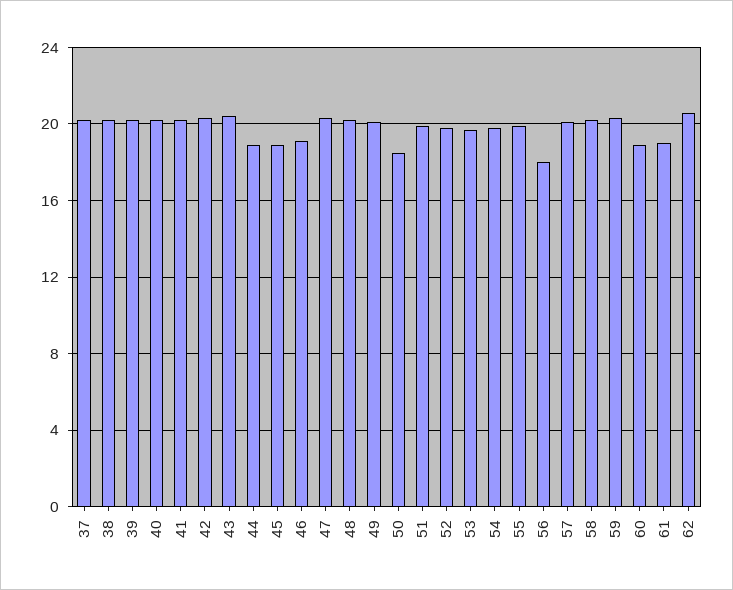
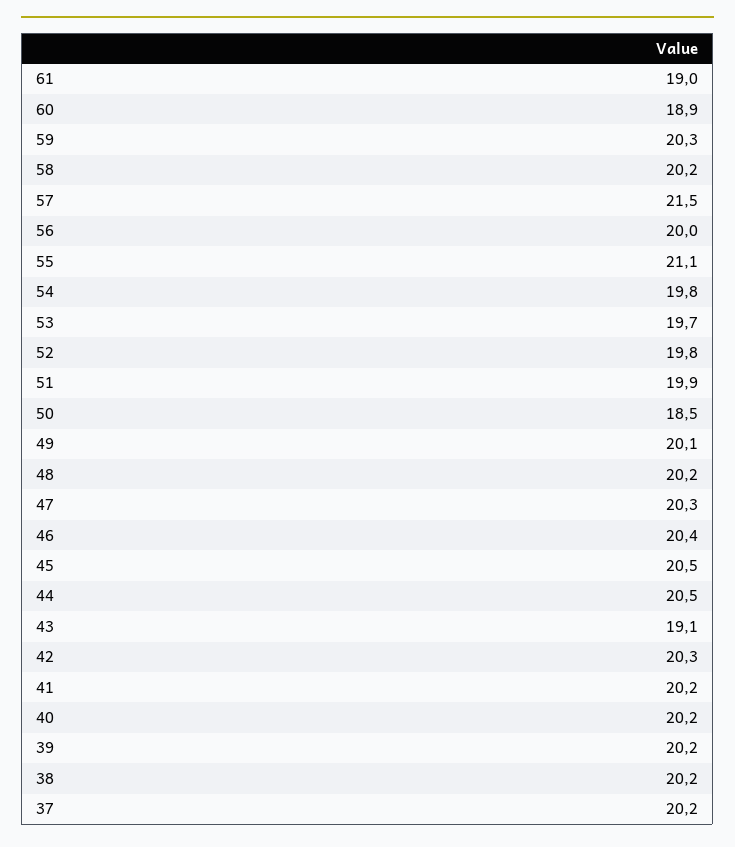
  {
    "37": 20.2,
    "38": 20.2,
    "39": 20.2,
    "40": 20.2,
    "41": 20.2,
    "42": 20.3,
-   "43": 20.5,
+   "43": 19.1,
-   "44": 19,
+   "44": 20.5,
-   "45": 19,
+   "45": 20.5,
-   "46": 19,
+   "46": 20.4,
    "47": 20.3,
    "48": 20.2,
    "49": 20.1,
    "50": 18.5,
    "51": 19.9,
    "52": 19.8,
    "53": 19.7,
    "54": 19.8,
-   "55": 20,
+   "55": 21.1,
-   "56": 18,
+   "56": 20,
-   "57": 20,
+   "57": 21.5,
    "58": 20.2,
    "59": 20.3,
    "60": 18.9,
-   "61": 19,
+   "61": 19
-   "62": 20.5
  }

